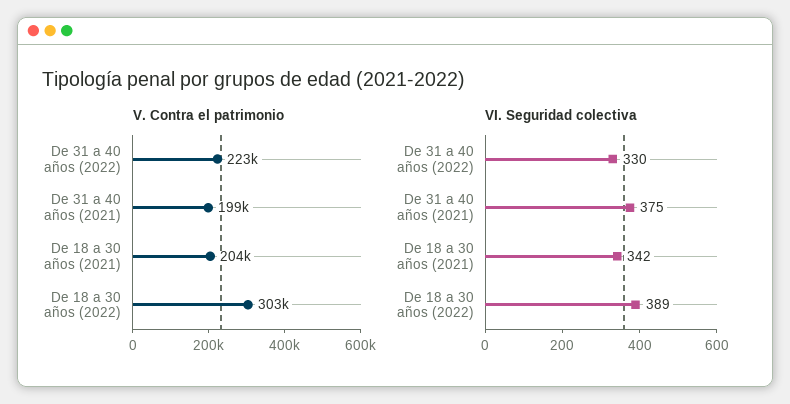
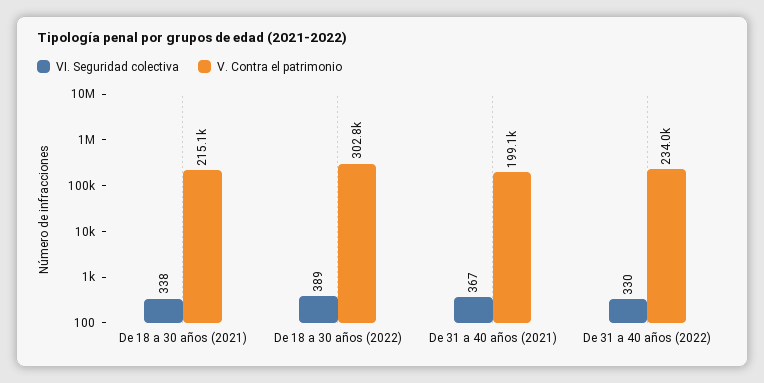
  {
    "V. Contra el patrimonio": {
-     "De 31 a 40 años (2022)": 223000,
+     "De 31 a 40 años (2022)": 234000,
      "De 31 a 40 años (2021)": 199100,
-     "De 18 a 30 años (2021)": 204000,
+     "De 18 a 30 años (2021)": 215100,
      "De 18 a 30 años (2022)": 302800
    },
    "VI. Seguridad colectiva": {
      "De 31 a 40 años (2022)": 330,
-     "De 31 a 40 años (2021)": 375,
+     "De 31 a 40 años (2021)": 367,
-     "De 18 a 30 años (2021)": 342,
+     "De 18 a 30 años (2021)": 338,
      "De 18 a 30 años (2022)": 389
    }
  }

